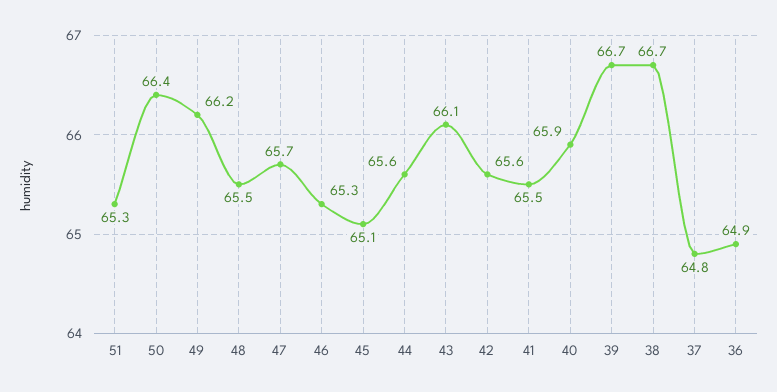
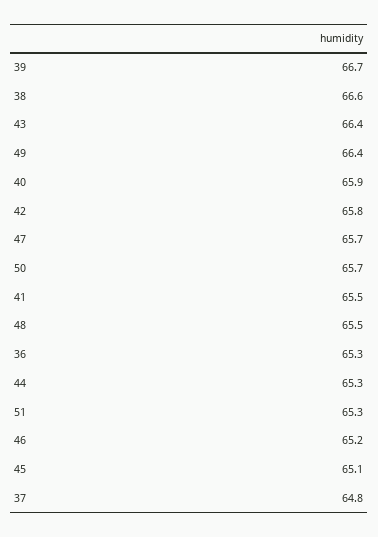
  {
    "51": 65.3,
-   "50": 66.4,
+   "50": 65.7,
-   "49": 66.2,
+   "49": 66.4,
    "48": 65.5,
    "47": 65.7,
-   "46": 65.3,
+   "46": 65.2,
    "45": 65.1,
-   "44": 65.6,
+   "44": 65.3,
-   "43": 66.1,
+   "43": 66.4,
-   "42": 65.6,
+   "42": 65.8,
    "41": 65.5,
    "40": 65.9,
    "39": 66.7,
-   "38": 66.7,
+   "38": 66.6,
    "37": 64.8,
-   "36": 64.9
+   "36": 65.3
  }

